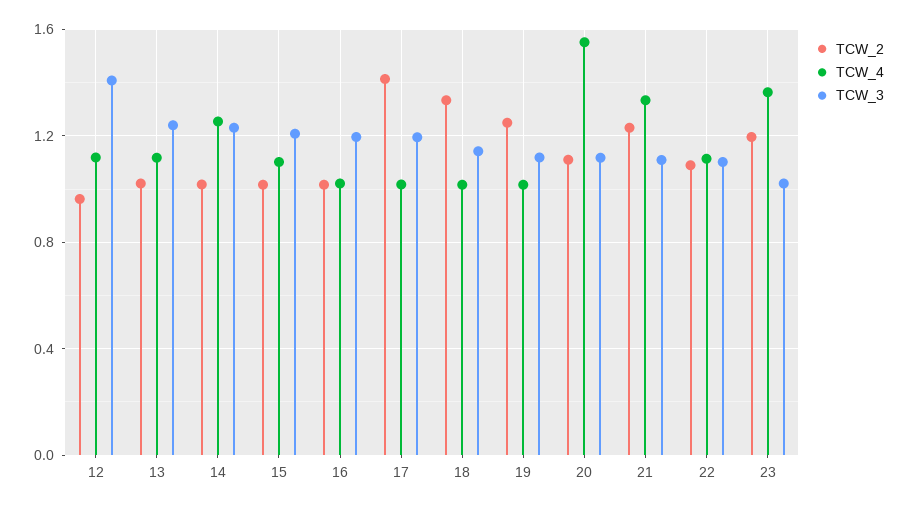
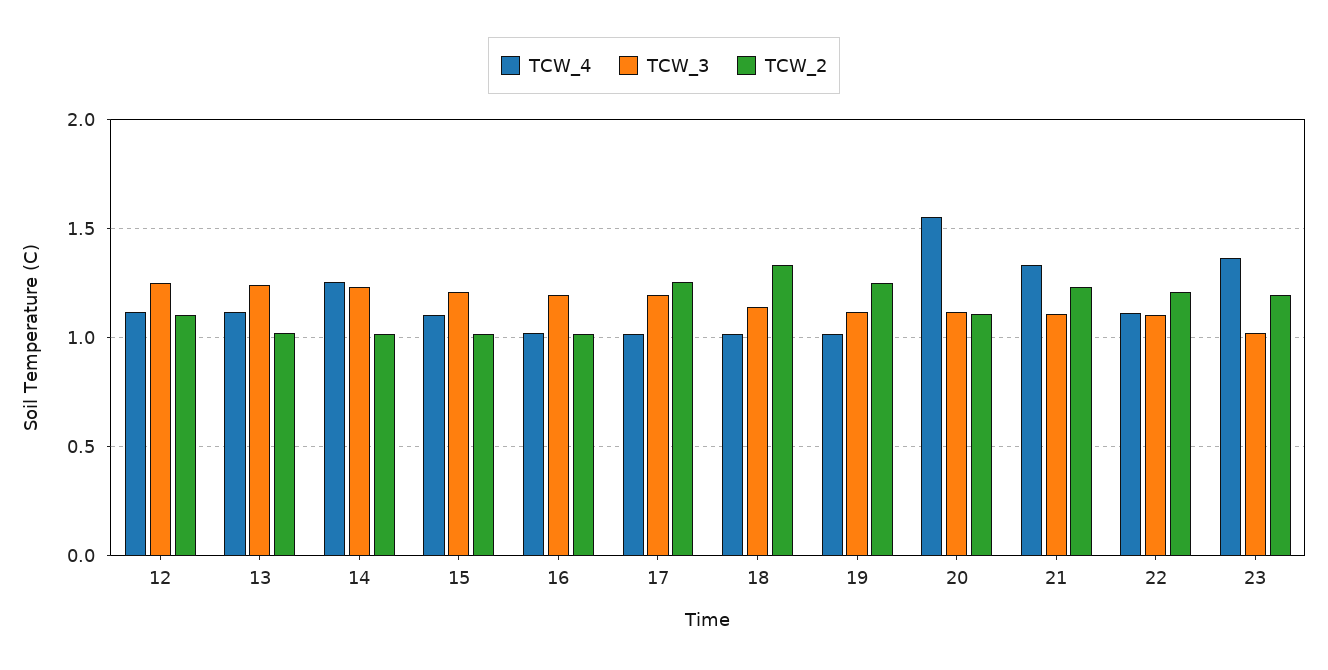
  {
    "TCW_2": {
-     "12": 0.95,
+     "12": 1.1,
      "13": 1,
      "14": 1,
      "15": 1,
      "16": 1,
-     "17": 1.4,
+     "17": 1.25,
      "18": 1.35,
      "19": 1.25,
      "20": 1.1,
      "21": 1.25,
-     "22": 1.1,
+     "22": 1.2,
      "23": 1.2
    },
    "TCW_4": {
      "12": 1.1,
      "13": 1.1,
      "14": 1.25,
      "15": 1.1,
      "16": 1,
      "17": 1,
      "18": 1,
      "19": 1,
      "20": 1.55,
      "21": 1.35,
      "22": 1.1,
      "23": 1.35
    },
    "TCW_3": {
-     "12": 1.4,
+     "12": 1.25,
      "13": 1.25,
      "14": 1.25,
      "15": 1.2,
      "16": 1.2,
      "17": 1.2,
      "18": 1.15,
      "19": 1.1,
      "20": 1.1,
      "21": 1.1,
      "22": 1.1,
      "23": 1
    }
  }

